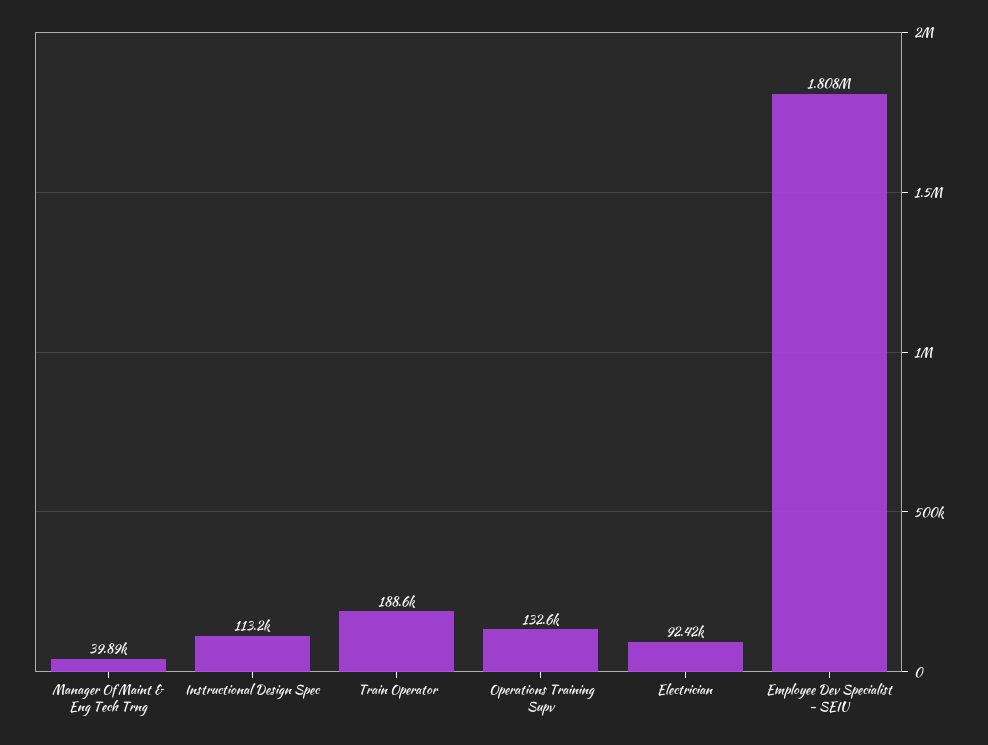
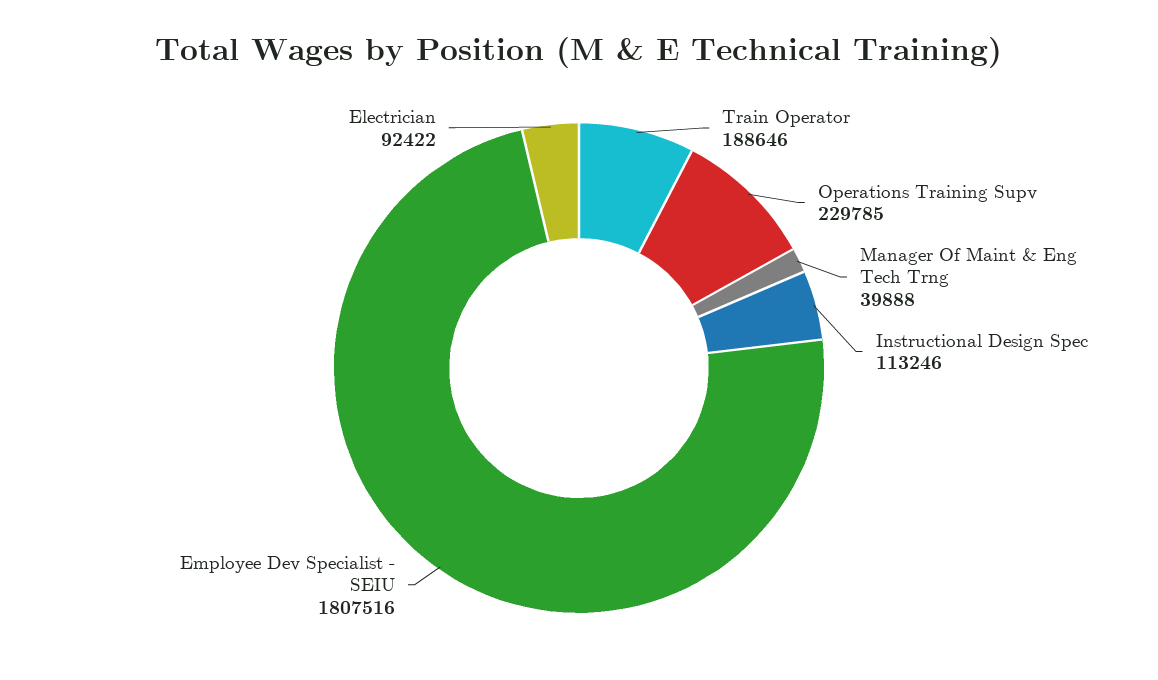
  {
    "Manager Of Maint & Eng Tech Trng": 39888,
    "Instructional Design Spec": 113246,
    "Train Operator": 188646,
-   "Operations Training Supv": 132600,
+   "Operations Training Supv": 229785,
    "Electrician": 92422,
    "Employee Dev Specialist - SEIU": 1807516
  }

